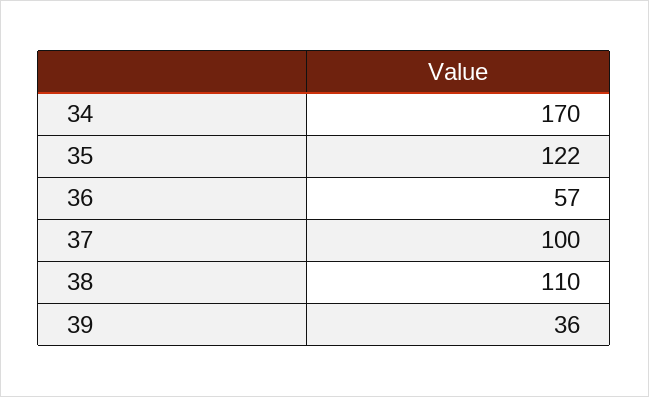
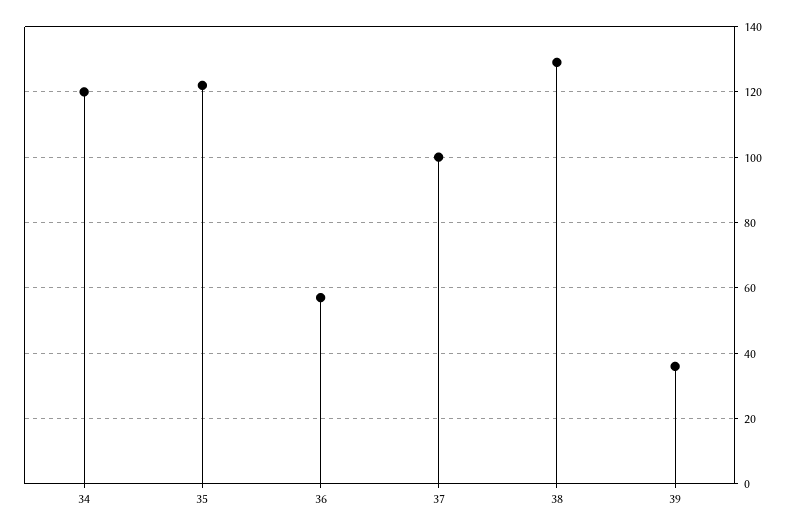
  {
-   "34": 170,
+   "34": 120,
    "35": 122,
    "36": 57,
    "37": 100,
-   "38": 110,
+   "38": 130,
    "39": 36
  }

